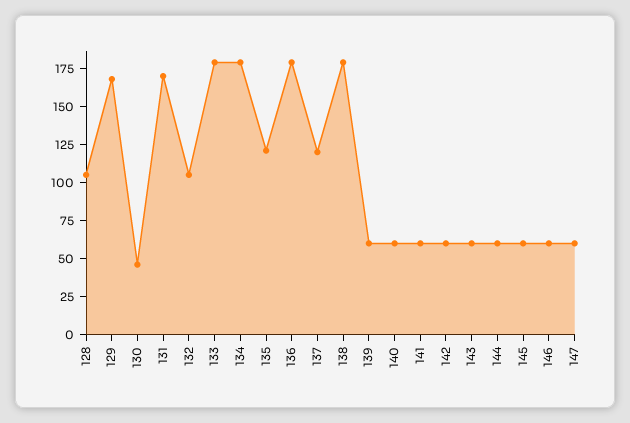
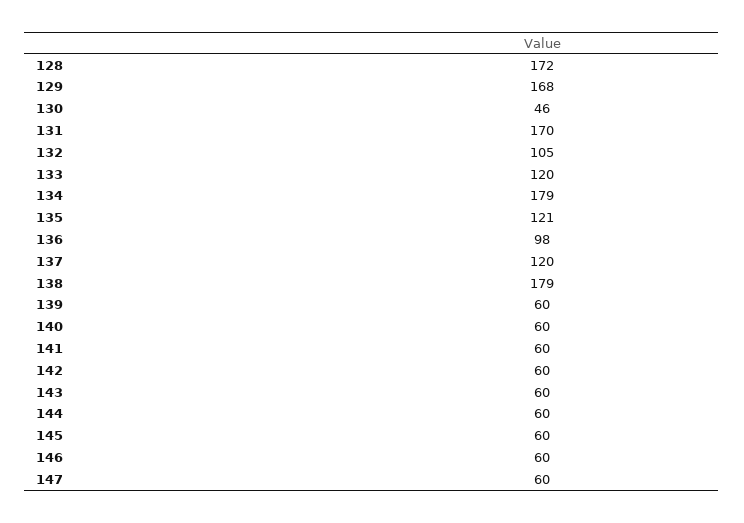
  {
-   "128": 100,
+   "128": 172,
    "129": 168,
    "130": 46,
    "131": 170,
    "132": 105,
-   "133": 175,
+   "133": 120,
    "134": 179,
    "135": 121,
-   "136": 175,
+   "136": 98,
    "137": 120,
    "138": 179,
    "139": 60,
    "140": 60,
    "141": 60,
    "142": 60,
    "143": 60,
    "144": 60,
    "145": 60,
    "146": 60,
    "147": 60
  }

